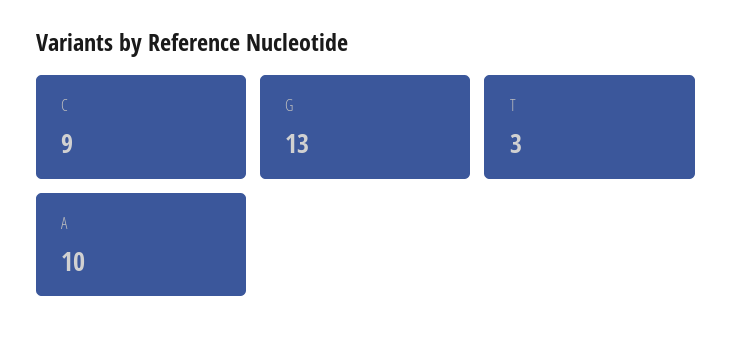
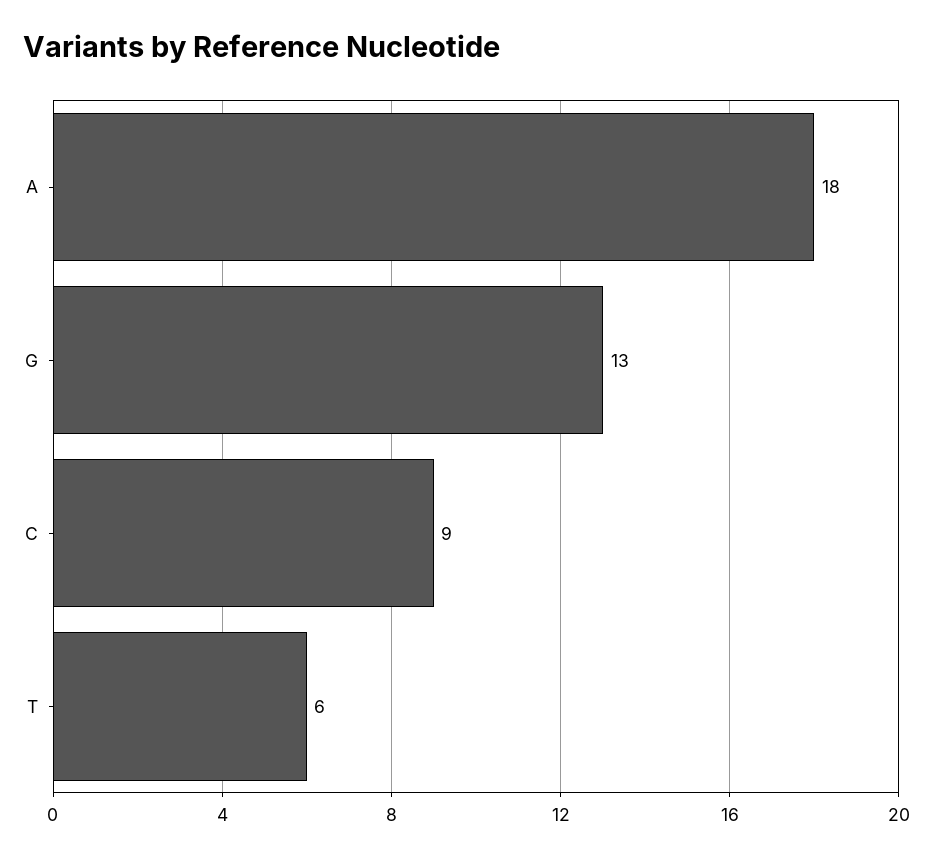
  {
    "C": 9,
    "G": 13,
-   "T": 3,
+   "T": 6,
-   "A": 10
+   "A": 18
  }

